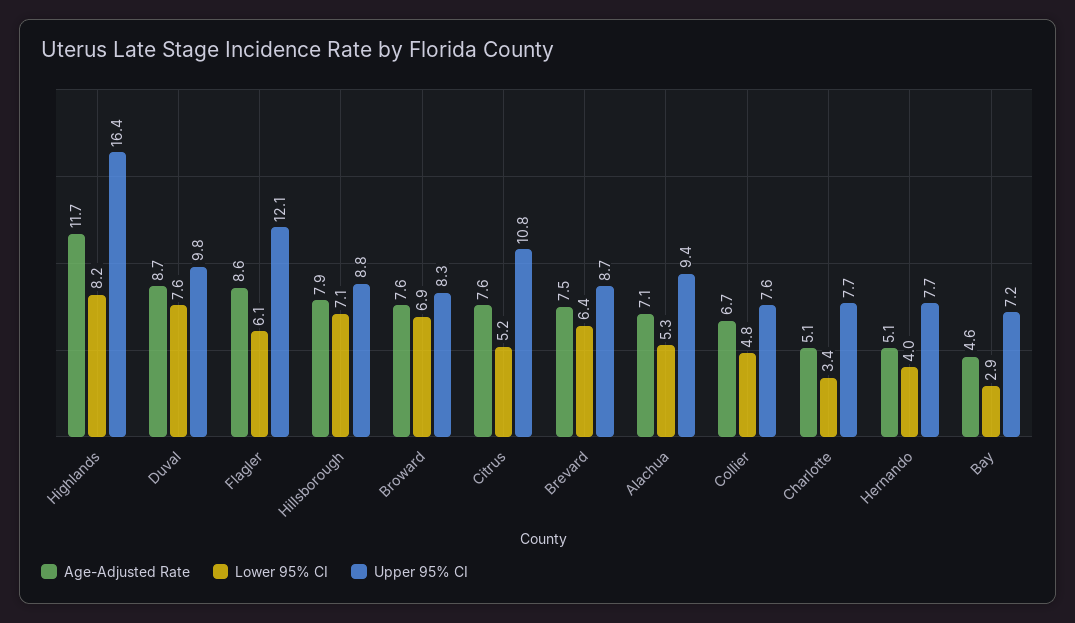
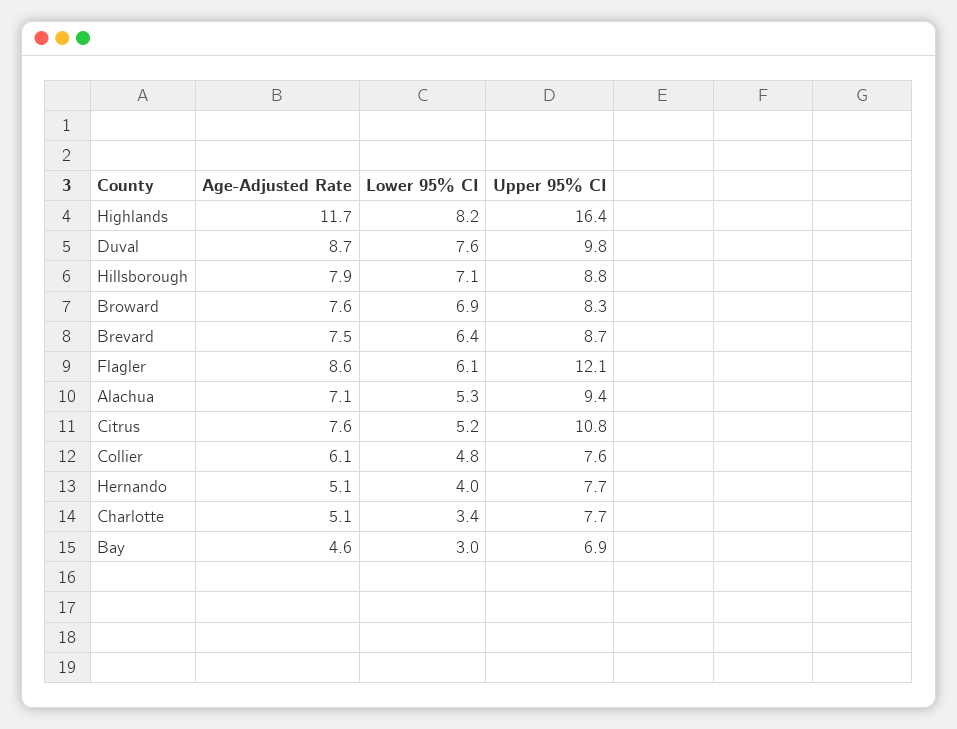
  {
    "Age-Adjusted Rate": {
      "Highlands": 11.7,
      "Duval": 8.7,
      "Flagler": 8.6,
      "Hillsborough": 7.9,
      "Broward": 7.6,
      "Citrus": 7.6,
      "Brevard": 7.5,
      "Alachua": 7.1,
-     "Collier": 6.7,
+     "Collier": 6.1,
      "Charlotte": 5.1,
      "Hernando": 5.1,
      "Bay": 4.6
    },
    "Lower 95% CI": {
      "Highlands": 8.2,
      "Duval": 7.6,
      "Flagler": 6.1,
      "Hillsborough": 7.1,
      "Broward": 6.9,
      "Citrus": 5.2,
      "Brevard": 6.4,
      "Alachua": 5.3,
      "Collier": 4.8,
      "Charlotte": 3.4,
      "Hernando": 4,
-     "Bay": 2.9
+     "Bay": 3
    },
    "Upper 95% CI": {
      "Highlands": 16.4,
      "Duval": 9.8,
      "Flagler": 12.1,
      "Hillsborough": 8.8,
      "Broward": 8.3,
      "Citrus": 10.8,
      "Brevard": 8.7,
      "Alachua": 9.4,
      "Collier": 7.6,
      "Charlotte": 7.7,
      "Hernando": 7.7,
-     "Bay": 7.2
+     "Bay": 6.9
    }
  }

